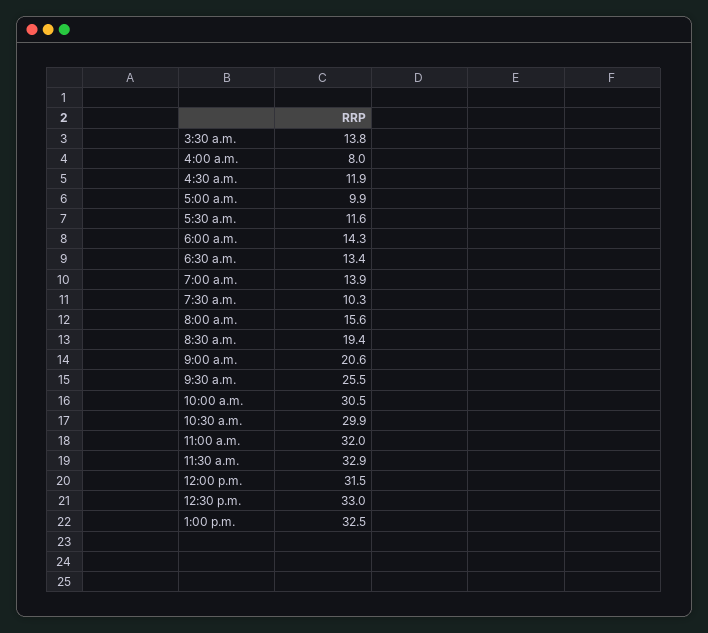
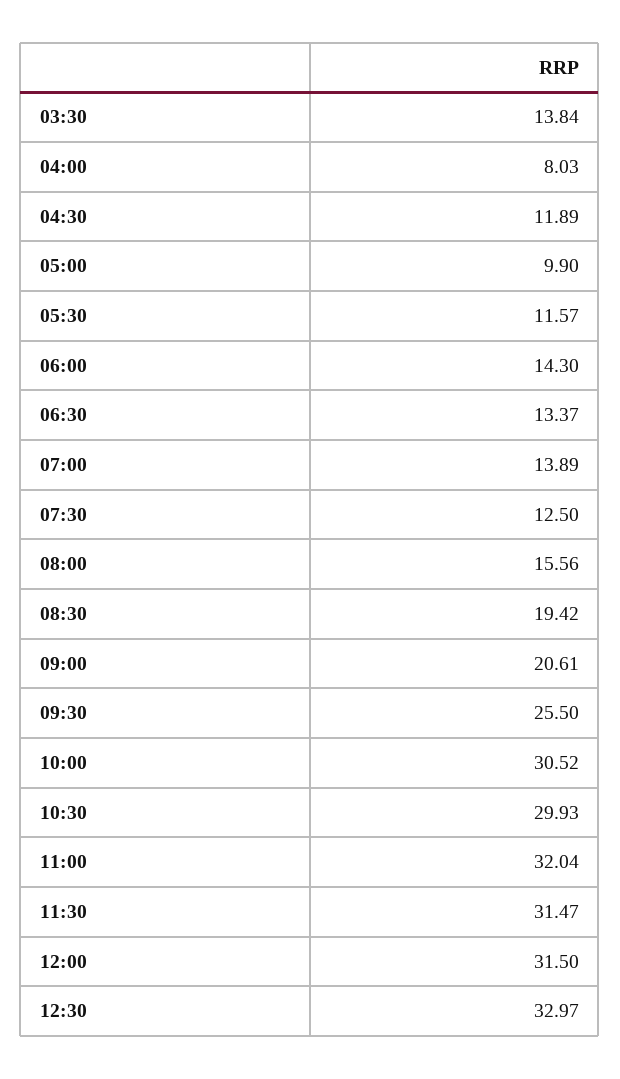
  {
    "3:30 a.m.": 13.84,
    "4:00 a.m.": 8.03,
    "4:30 a.m.": 11.89,
    "5:00 a.m.": 9.9,
    "5:30 a.m.": 11.57,
    "6:00 a.m.": 14.3,
    "6:30 a.m.": 13.37,
    "7:00 a.m.": 13.89,
-   "7:30 a.m.": 10.3,
+   "7:30 a.m.": 12.5,
    "8:00 a.m.": 15.56,
    "8:30 a.m.": 19.42,
    "9:00 a.m.": 20.61,
    "9:30 a.m.": 25.5,
    "10:00 a.m.": 30.52,
    "10:30 a.m.": 29.93,
    "11:00 a.m.": 32.04,
-   "11:30 a.m.": 32.9,
+   "11:30 a.m.": 31.47,
    "12:00 p.m.": 31.5,
-   "12:30 p.m.": 32.97,
+   "12:30 p.m.": 32.97
-   "1:00 p.m.": 32.5
  }

